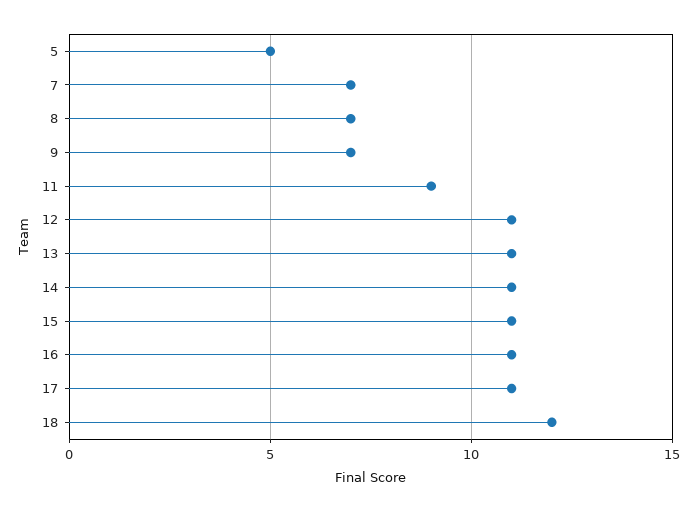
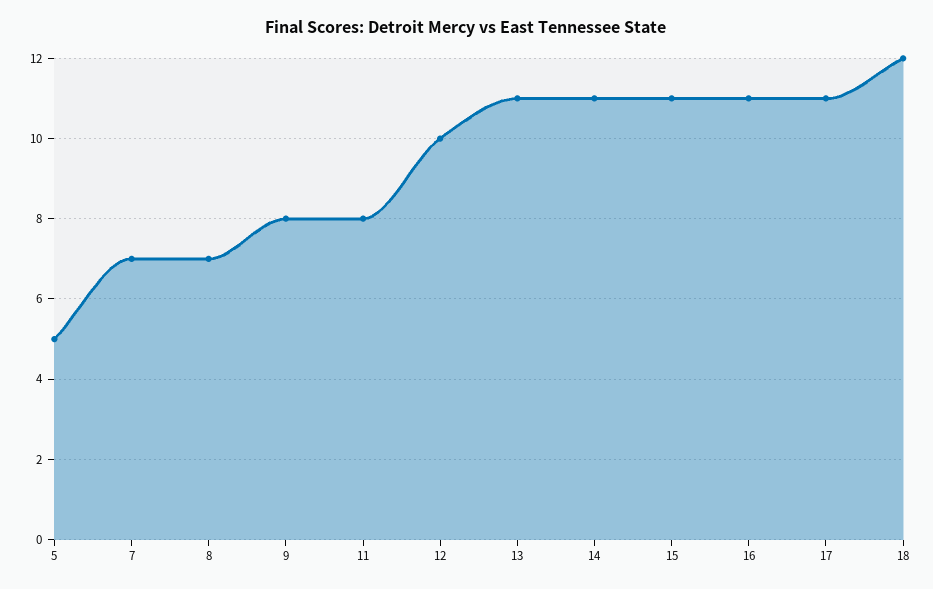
  {
    "5": 5,
    "7": 7,
    "8": 7,
-   "9": 7,
+   "9": 8,
-   "11": 9,
+   "11": 8,
-   "12": 11,
+   "12": 10,
    "13": 11,
    "14": 11,
    "15": 11,
    "16": 11,
    "17": 11,
    "18": 12
  }

